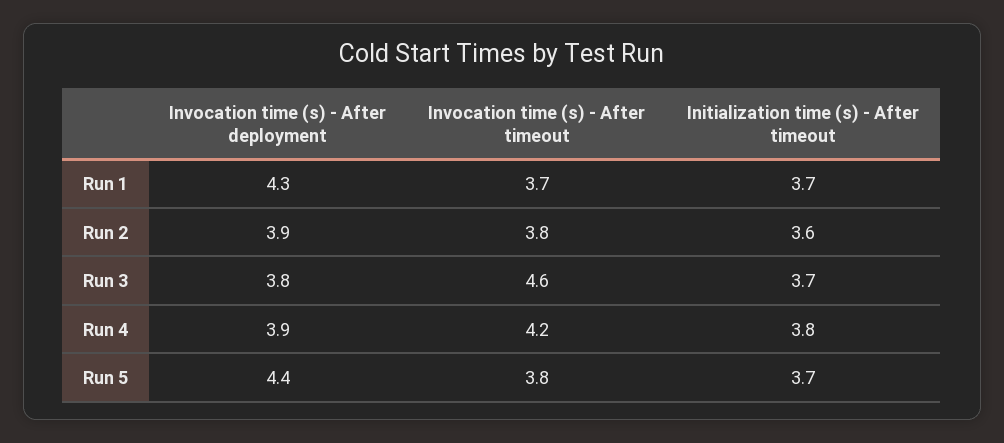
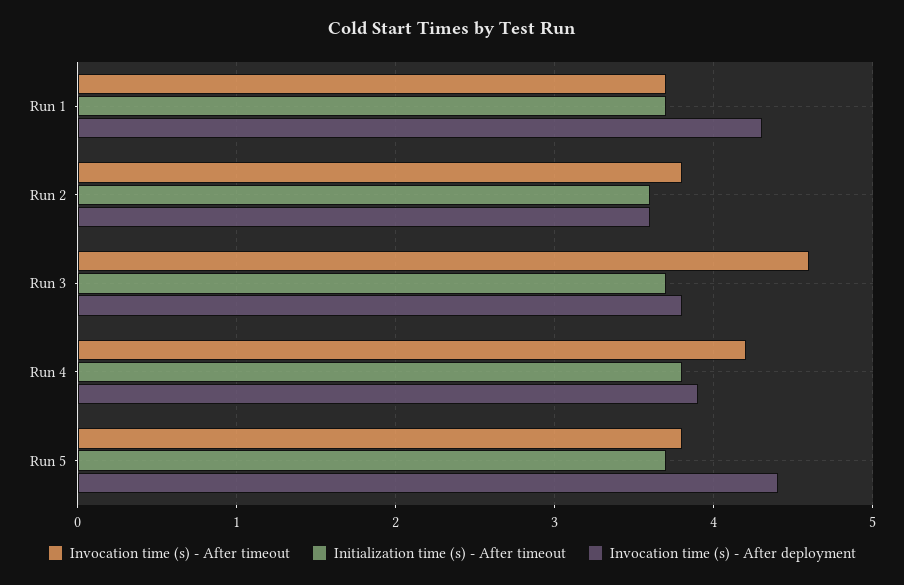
  {
    "Invocation time (s) - After deployment": {
      "Run 1": 4.3,
-     "Run 2": 3.9,
+     "Run 2": 3.6,
      "Run 3": 3.8,
      "Run 4": 3.9,
      "Run 5": 4.4
    },
    "Invocation time (s) - After timeout": {
      "Run 1": 3.7,
      "Run 2": 3.8,
      "Run 3": 4.6,
      "Run 4": 4.2,
      "Run 5": 3.8
    },
    "Initialization time (s) - After timeout": {
      "Run 1": 3.7,
      "Run 2": 3.6,
      "Run 3": 3.7,
      "Run 4": 3.8,
      "Run 5": 3.7
    }
  }

